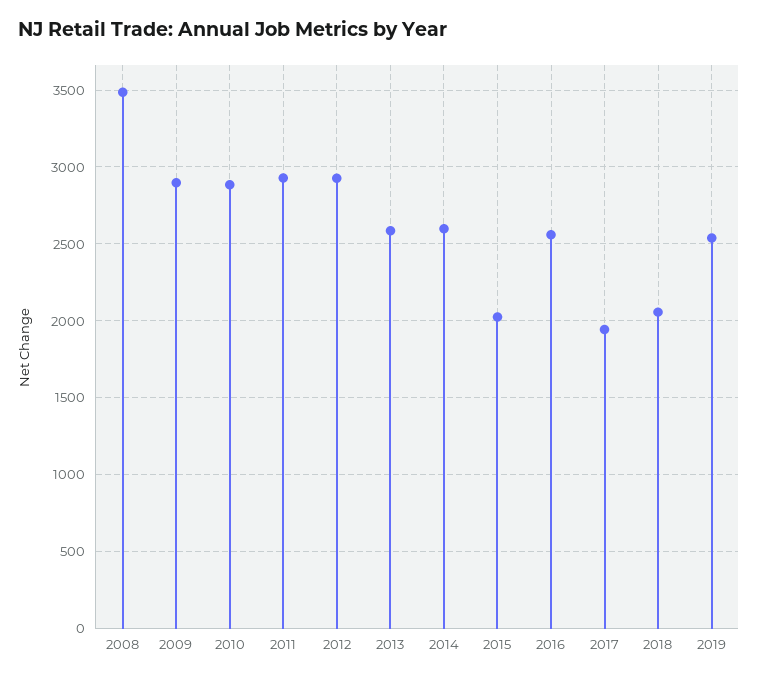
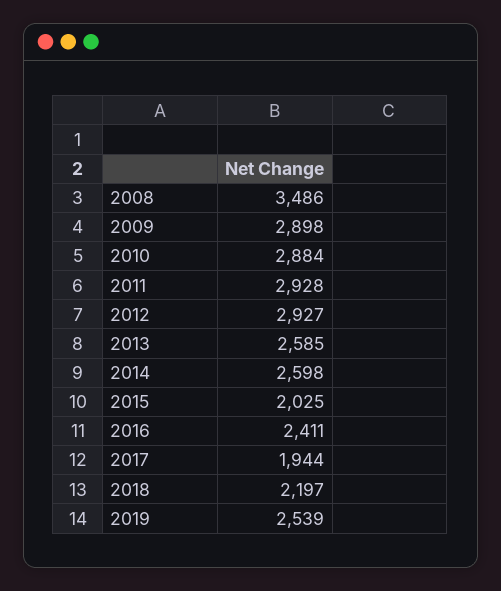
  {
    "2008": 3486,
    "2009": 2898,
    "2010": 2884,
    "2011": 2928,
    "2012": 2927,
    "2013": 2585,
    "2014": 2598,
    "2015": 2025,
-   "2016": 2550,
+   "2016": 2411,
    "2017": 1944,
-   "2018": 2050,
+   "2018": 2197,
    "2019": 2539
  }

